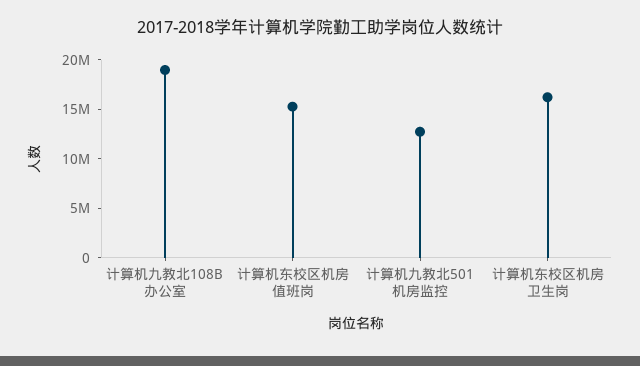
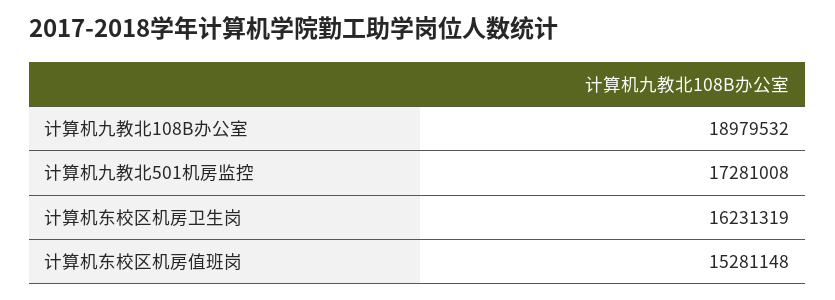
  {
    "计算机九教北108B办公室": 18979532,
    "计算机东校区机房值班岗": 15281148,
-   "计算机九教北501机房监控": 13000000,
+   "计算机九教北501机房监控": 17281008,
    "计算机东校区机房卫生岗": 16231319
  }

